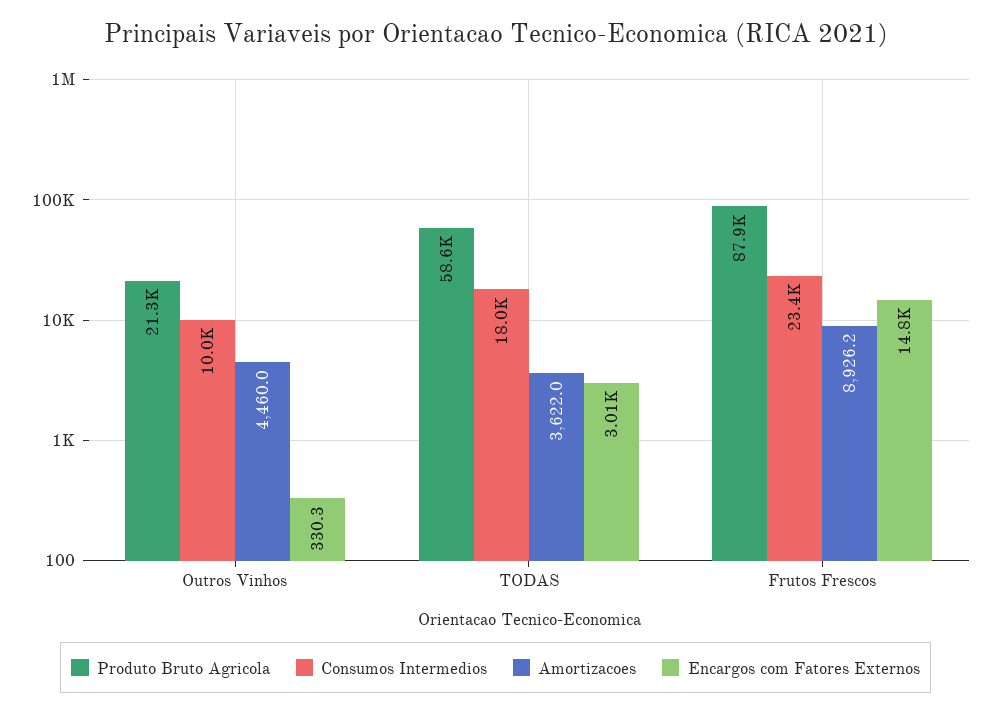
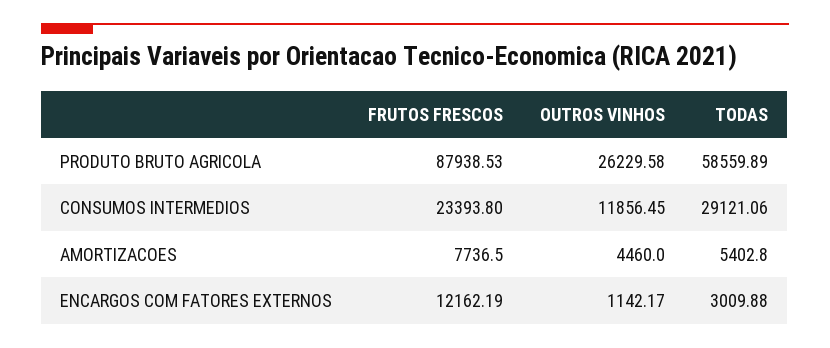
  {
    "Produto Bruto Agricola": {
-     "Outros Vinhos": 21300,
+     "Outros Vinhos": 26229.58,
      "TODAS": 58559.89,
      "Frutos Frescos": 87938.53
    },
    "Consumos Intermedios": {
-     "Outros Vinhos": 10000,
+     "Outros Vinhos": 11856.45,
-     "TODAS": 18000,
+     "TODAS": 29121.06,
      "Frutos Frescos": 23393.8
    },
    "Amortizacoes": {
      "Outros Vinhos": 4460,
-     "TODAS": 3622,
+     "TODAS": 5402.8,
-     "Frutos Frescos": 8926.2
+     "Frutos Frescos": 7736.5
    },
    "Encargos com Fatores Externos": {
-     "Outros Vinhos": 330.3,
+     "Outros Vinhos": 1142.17,
      "TODAS": 3009.88,
-     "Frutos Frescos": 14800
+     "Frutos Frescos": 12162.19
    }
  }

